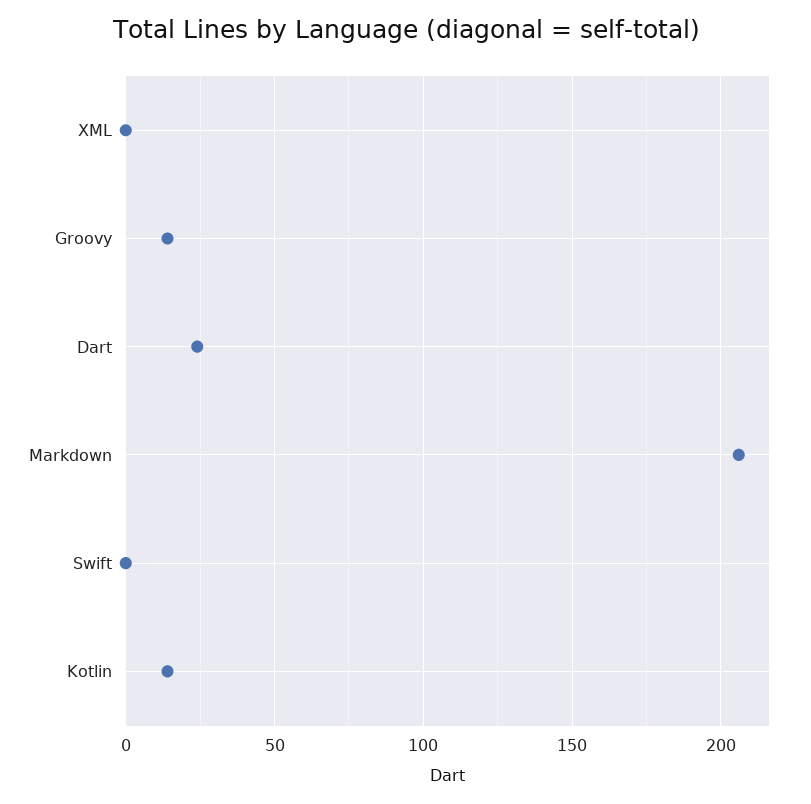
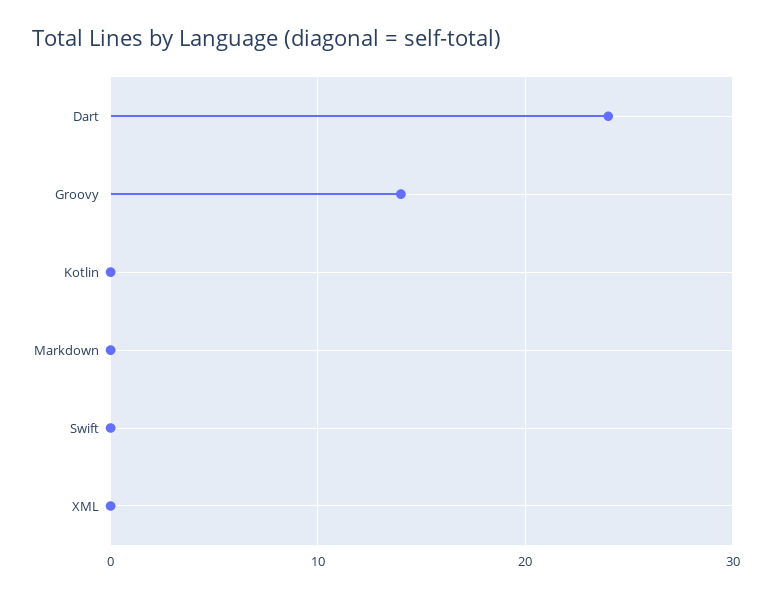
  {
    "XML": 0,
    "Groovy": 14,
    "Dart": 24,
-   "Markdown": 205,
+   "Markdown": 0,
    "Swift": 0,
-   "Kotlin": 15
+   "Kotlin": 0
  }

